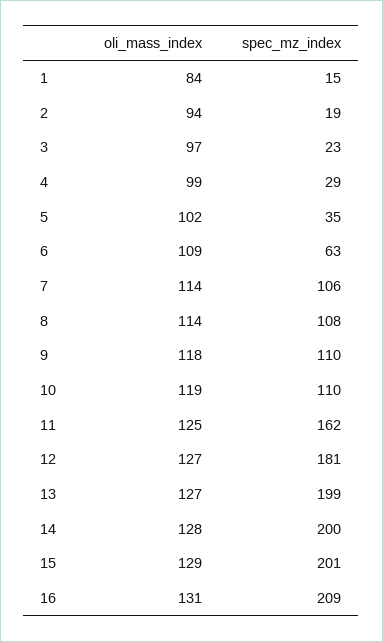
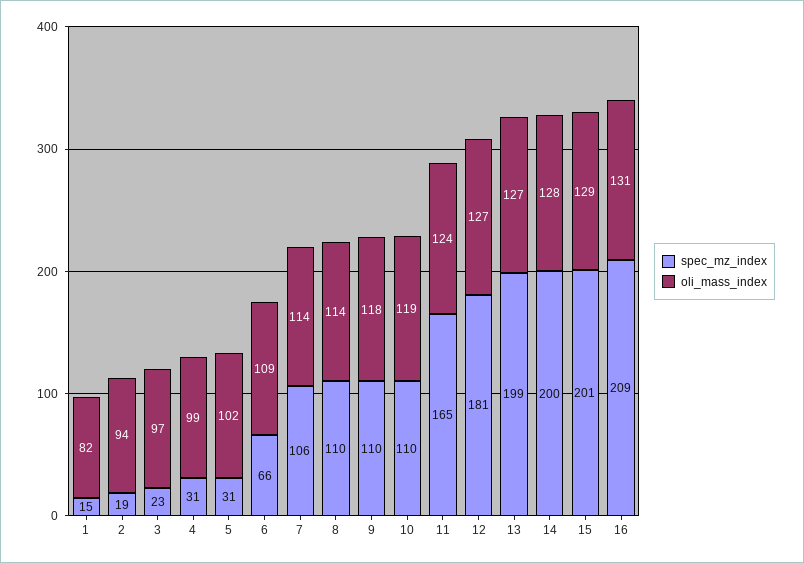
  {
    "oli_mass_index": {
-     "1": 84,
+     "1": 82,
      "2": 94,
      "3": 97,
      "4": 99,
      "5": 102,
      "6": 109,
      "7": 114,
      "8": 114,
      "9": 118,
      "10": 119,
-     "11": 125,
+     "11": 124,
      "12": 127,
      "13": 127,
      "14": 128,
      "15": 129,
      "16": 131
    },
    "spec_mz_index": {
      "1": 15,
      "2": 19,
      "3": 23,
-     "4": 29,
+     "4": 31,
-     "5": 35,
+     "5": 31,
-     "6": 63,
+     "6": 66,
      "7": 106,
-     "8": 108,
+     "8": 110,
      "9": 110,
      "10": 110,
-     "11": 162,
+     "11": 165,
      "12": 181,
      "13": 199,
      "14": 200,
      "15": 201,
      "16": 209
    }
  }

